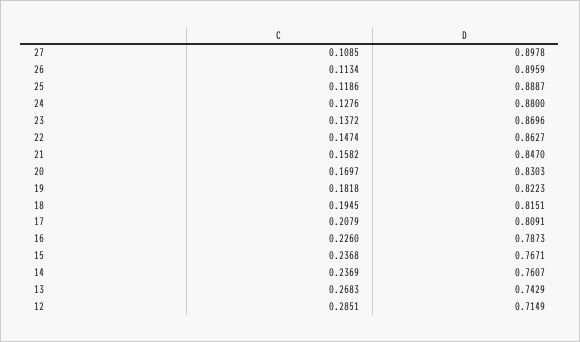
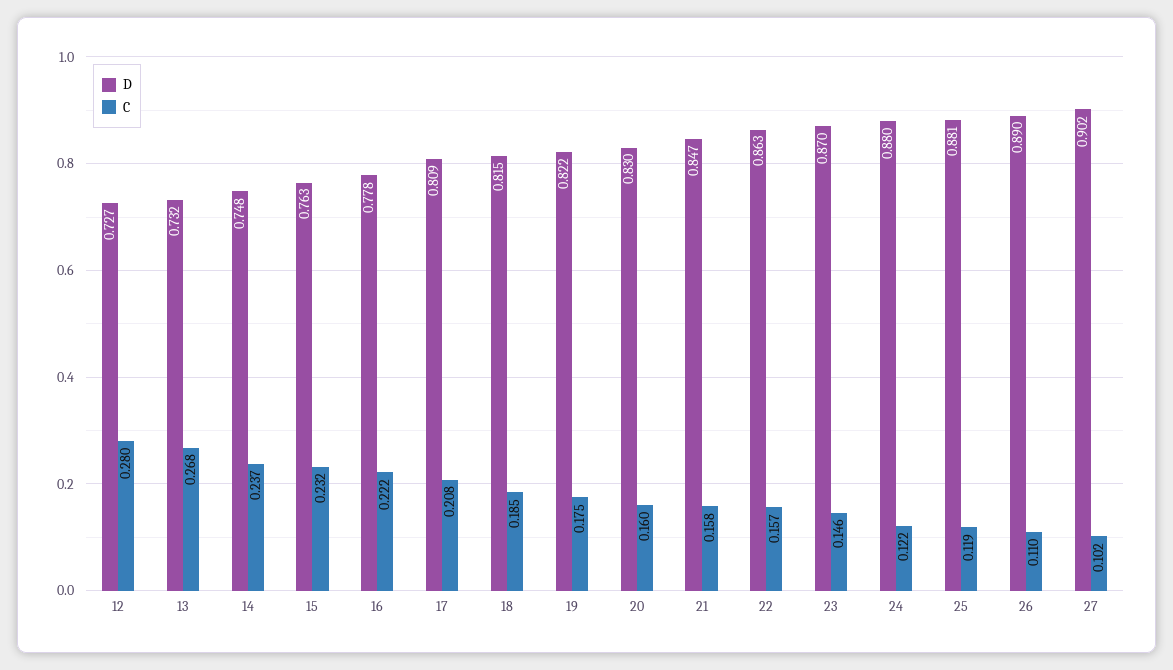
  {
    "C": {
-     "27": 0.1085,
+     "27": 0.102,
-     "26": 0.1134,
+     "26": 0.11,
      "25": 0.1186,
-     "24": 0.1276,
+     "24": 0.122,
-     "23": 0.1372,
+     "23": 0.146,
-     "22": 0.1474,
+     "22": 0.157,
      "21": 0.1582,
-     "20": 0.1697,
+     "20": 0.16,
-     "19": 0.1818,
+     "19": 0.175,
-     "18": 0.1945,
+     "18": 0.185,
      "17": 0.2079,
-     "16": 0.226,
+     "16": 0.222,
-     "15": 0.2368,
+     "15": 0.232,
      "14": 0.2369,
      "13": 0.2683,
-     "12": 0.2851
+     "12": 0.28
    },
    "D": {
-     "27": 0.8978,
+     "27": 0.902,
-     "26": 0.8959,
+     "26": 0.89,
-     "25": 0.8887,
+     "25": 0.881,
      "24": 0.88,
      "23": 0.8696,
      "22": 0.8627,
      "21": 0.847,
      "20": 0.8303,
      "19": 0.8223,
      "18": 0.8151,
      "17": 0.8091,
-     "16": 0.7873,
+     "16": 0.778,
-     "15": 0.7671,
+     "15": 0.763,
-     "14": 0.7607,
+     "14": 0.748,
-     "13": 0.7429,
+     "13": 0.732,
-     "12": 0.7149
+     "12": 0.727
    }
  }

